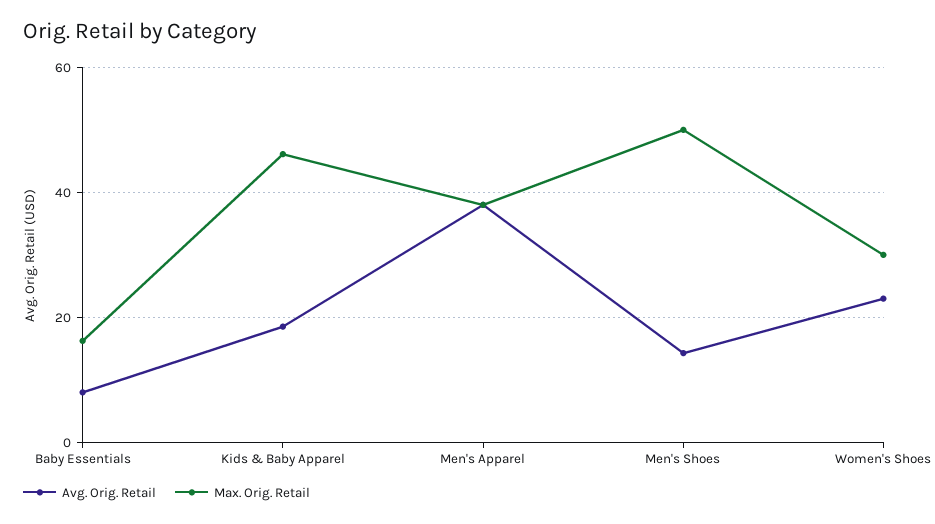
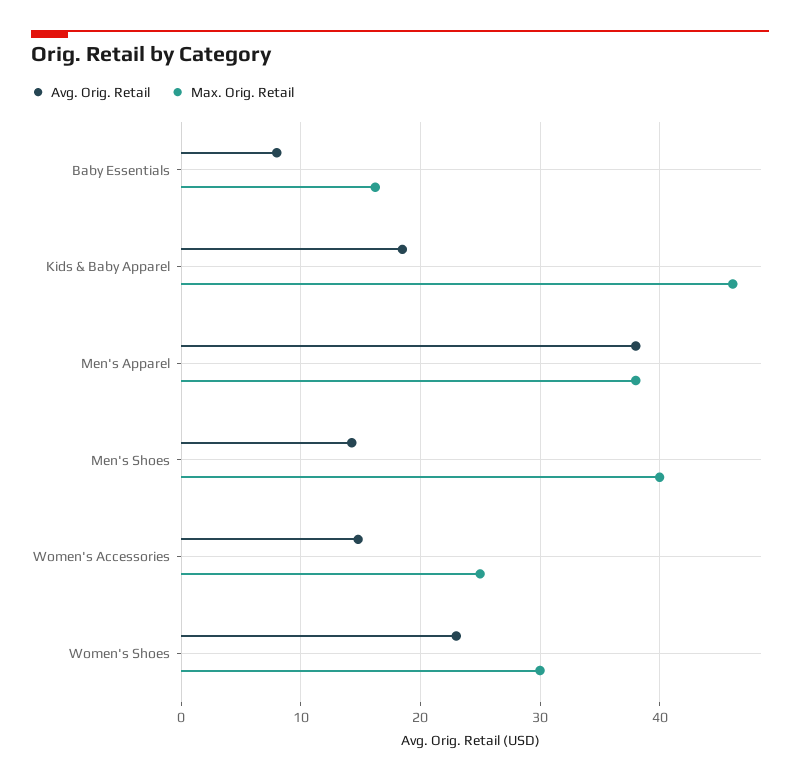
  {
    "Avg. Orig. Retail": {
      "Baby Essentials": 8,
      "Kids & Baby Apparel": 18,
      "Men's Apparel": 38,
      "Men's Shoes": 14,
-     "Women's Shoes": 23
+     "Women's Shoes": 23,
+     "Women's Accessories": 15
    },
    "Max. Orig. Retail": {
      "Baby Essentials": 16,
      "Kids & Baby Apparel": 46,
      "Men's Apparel": 38,
-     "Men's Shoes": 50,
+     "Men's Shoes": 40,
-     "Women's Shoes": 30
+     "Women's Shoes": 30,
+     "Women's Accessories": 25
    }
  }

